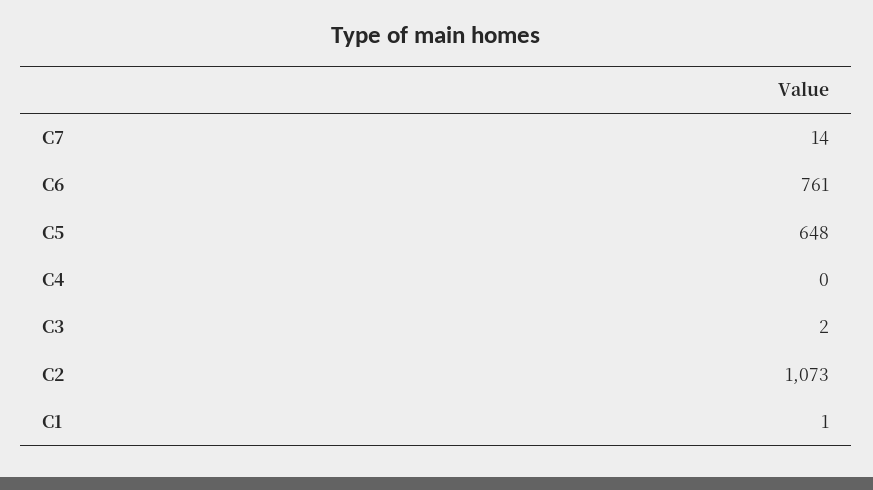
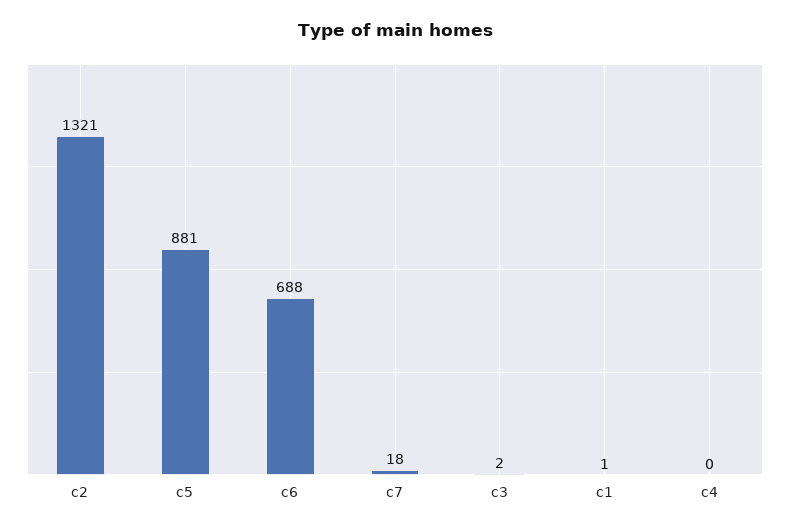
  {
-   "C7": 14,
+   "C7": 18,
-   "C6": 761,
+   "C6": 688,
-   "C5": 648,
+   "C5": 881,
    "C4": 0,
    "C3": 2,
-   "C2": 1073,
+   "C2": 1321,
    "C1": 1
  }

